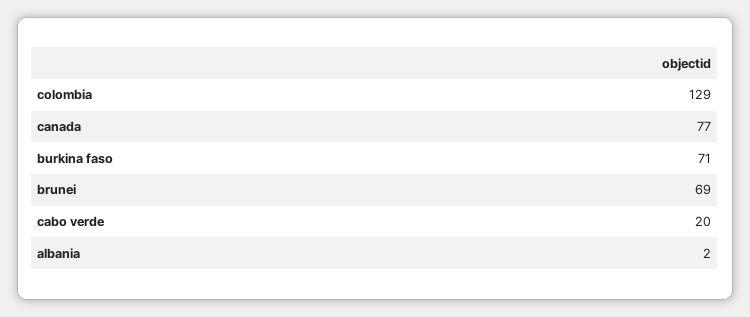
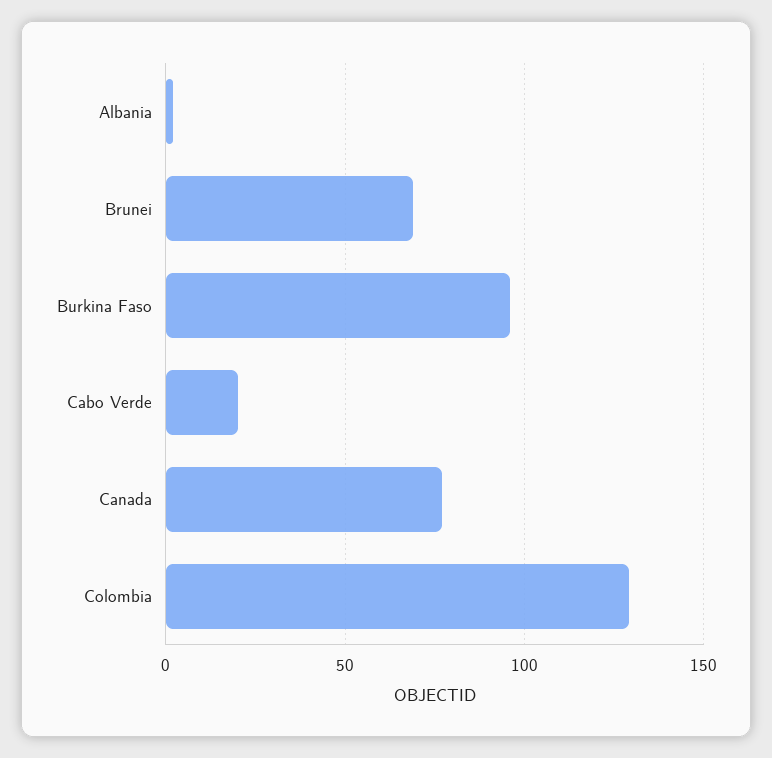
  {
    "colombia": 129,
    "canada": 77,
-   "burkina faso": 71,
+   "burkina faso": 95,
    "brunei": 69,
    "cabo verde": 20,
    "albania": 2
  }

